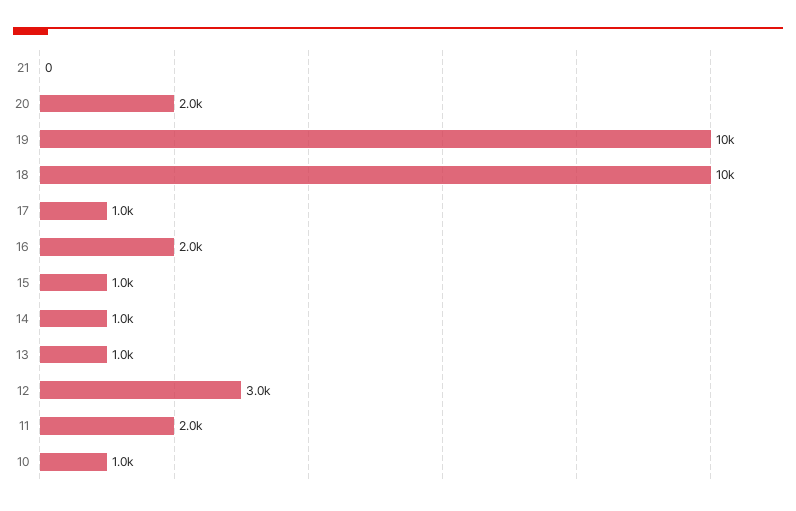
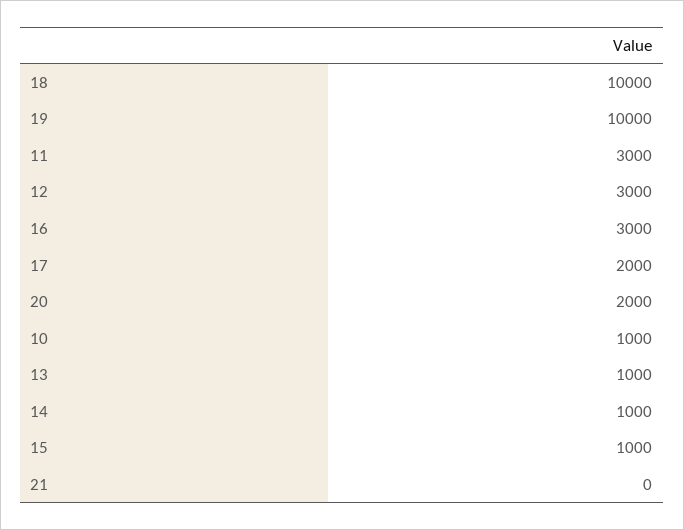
  {
    "21": 0,
    "20": 2000,
    "19": 10000,
    "18": 10000,
-   "17": 1000,
+   "17": 2000,
-   "16": 2000,
+   "16": 3000,
    "15": 1000,
    "14": 1000,
    "13": 1000,
    "12": 3000,
-   "11": 2000,
+   "11": 3000,
    "10": 1000
  }

